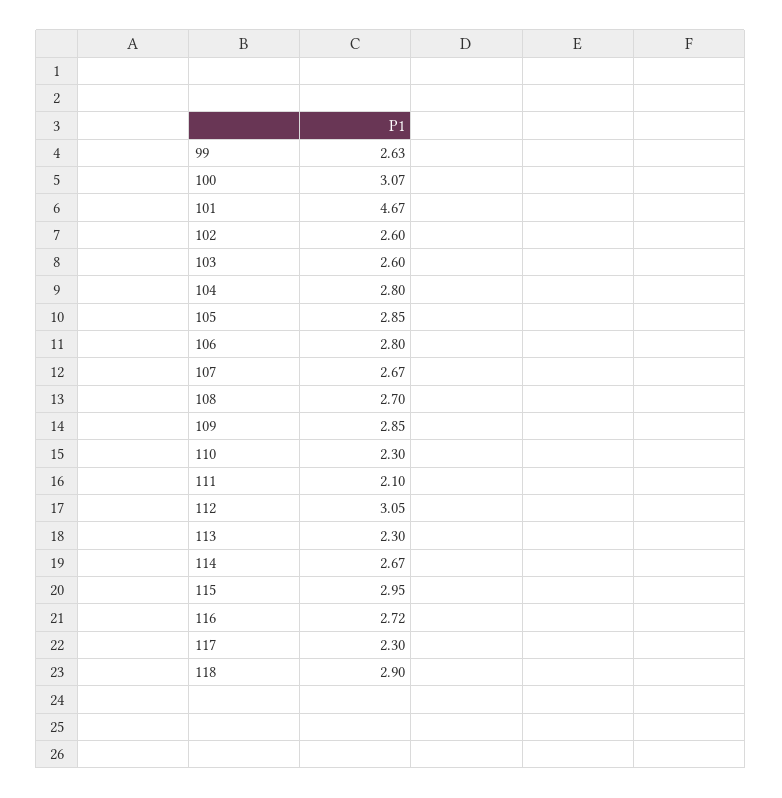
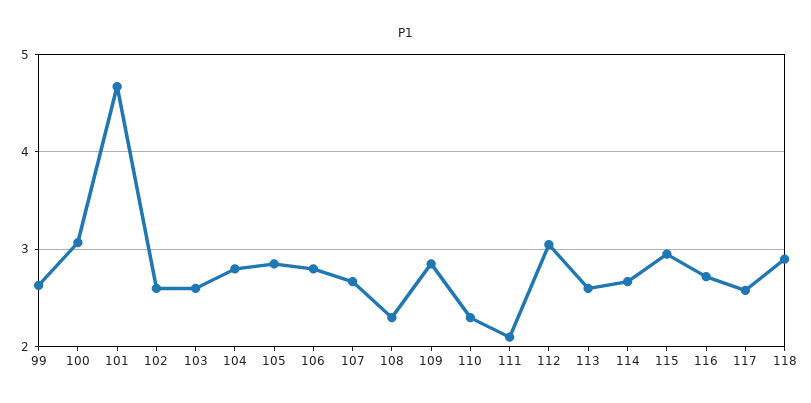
  {
    "99": 2.63,
    "100": 3.07,
    "101": 4.67,
    "102": 2.6,
    "103": 2.6,
    "104": 2.8,
    "105": 2.85,
    "106": 2.8,
    "107": 2.67,
-   "108": 2.7,
+   "108": 2.3,
    "109": 2.85,
    "110": 2.3,
    "111": 2.1,
    "112": 3.05,
-   "113": 2.3,
+   "113": 2.6,
    "114": 2.67,
    "115": 2.95,
    "116": 2.72,
-   "117": 2.3,
+   "117": 2.6,
    "118": 2.9
  }

